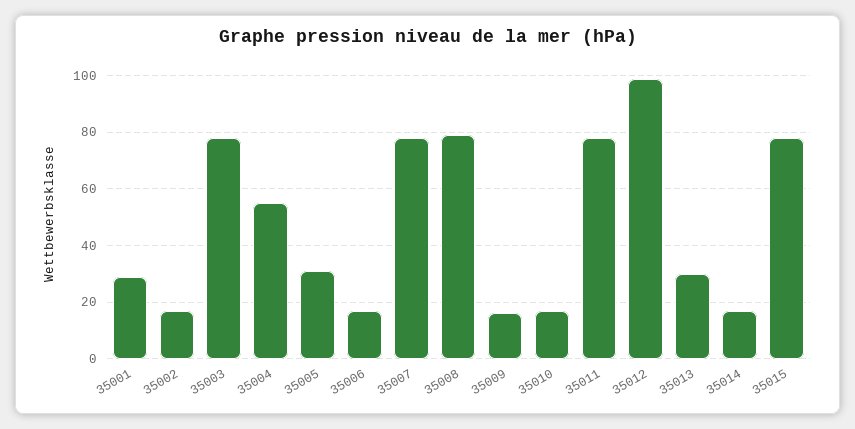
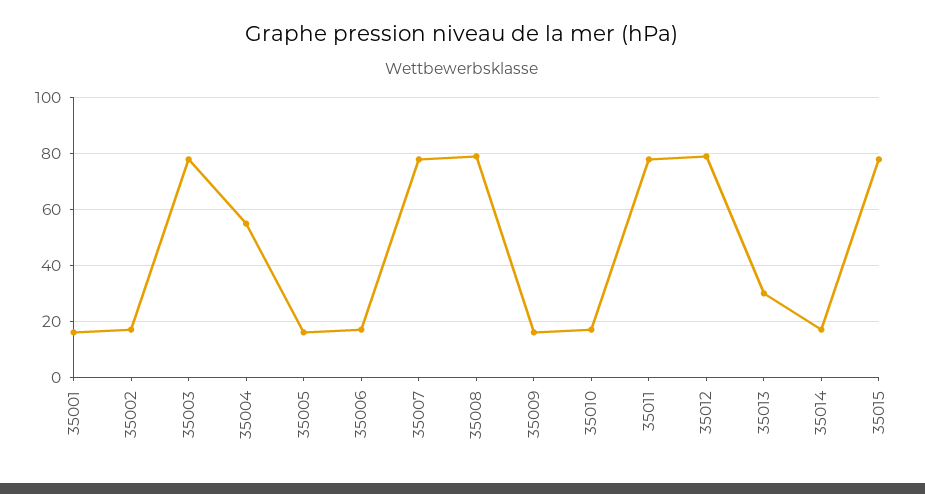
  {
-   "35001": 30,
+   "35001": 15,
    "35002": 15,
    "35003": 80,
    "35004": 55,
-   "35005": 30,
+   "35005": 15,
    "35006": 15,
    "35007": 80,
    "35008": 80,
    "35009": 15,
    "35010": 15,
    "35011": 80,
-   "35012": 100,
+   "35012": 80,
    "35013": 30,
    "35014": 15,
    "35015": 80
  }

